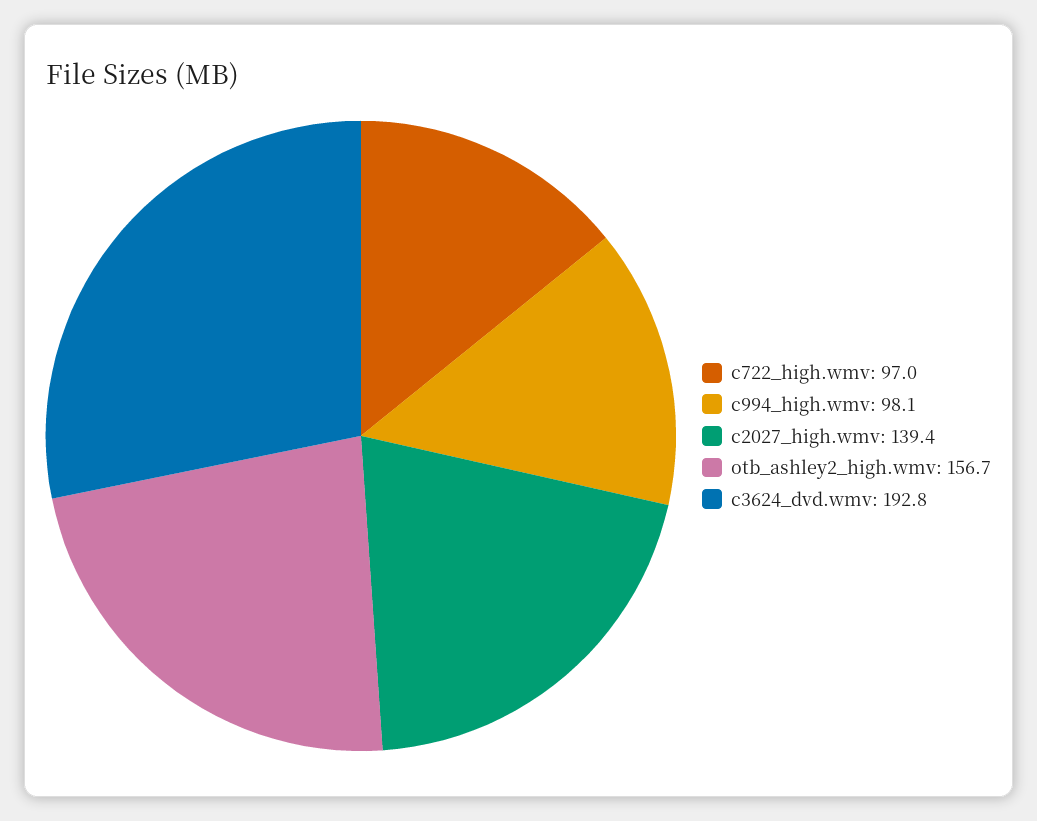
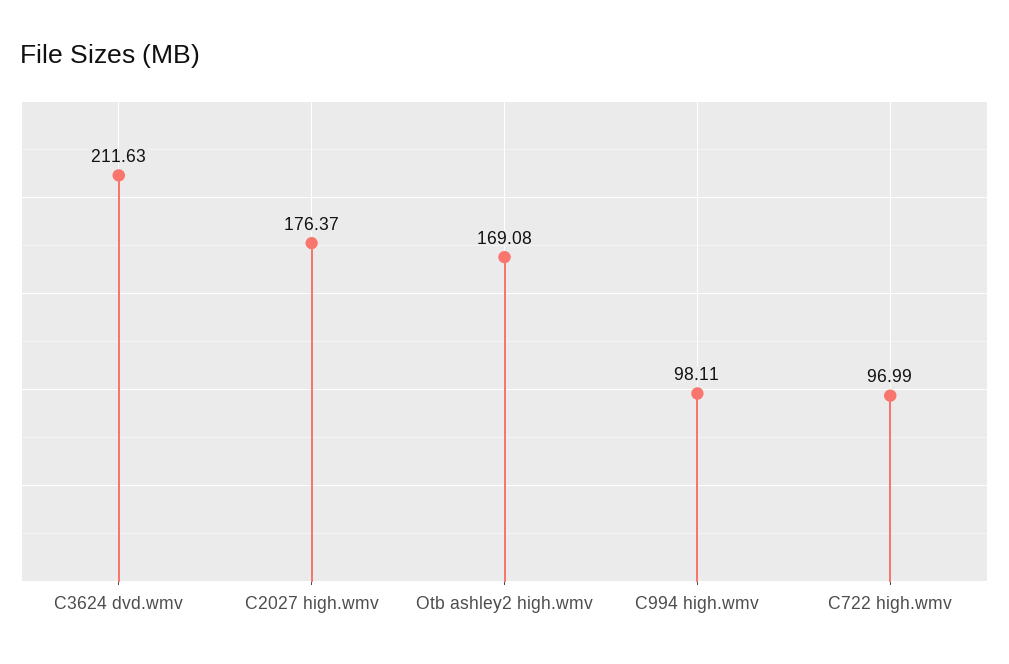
  {
    "c722_high.wmv": 96.99,
    "c994_high.wmv": 98.11,
-   "c2027_high.wmv": 139.4,
+   "c2027_high.wmv": 176.37,
-   "otb_ashley2_high.wmv": 156.7,
+   "otb_ashley2_high.wmv": 169.08,
-   "c3624_dvd.wmv": 192.8
+   "c3624_dvd.wmv": 211.63
  }

